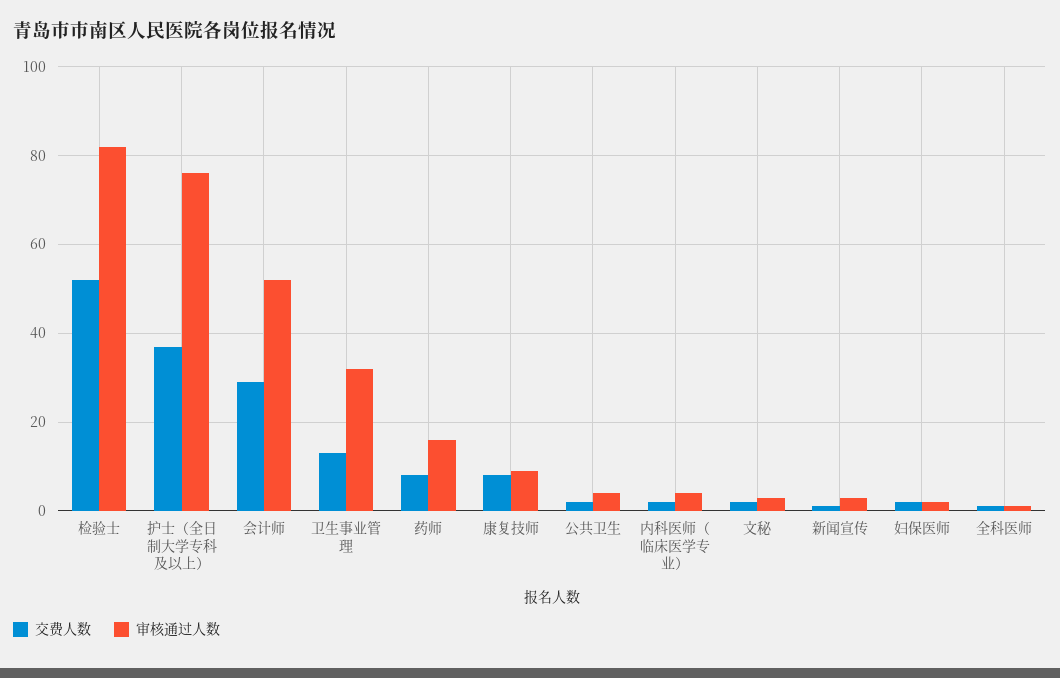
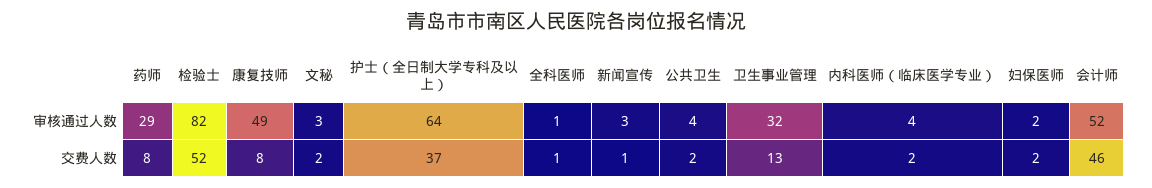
  {
    "交费人数": {
      "检验士": 52,
      "护士（全日制大学专科及以上）": 37,
-     "会计师": 30,
+     "会计师": 46,
      "卫生事业管理": 13,
      "药师": 8,
      "康复技师": 8,
      "公共卫生": 2,
      "内科医师（临床医学专业）": 2,
      "文秘": 2,
      "新闻宣传": 1,
      "妇保医师": 2,
      "全科医师": 1
    },
    "审核通过人数": {
      "检验士": 82,
-     "护士（全日制大学专科及以上）": 75,
+     "护士（全日制大学专科及以上）": 64,
      "会计师": 52,
      "卫生事业管理": 32,
-     "药师": 15,
+     "药师": 29,
-     "康复技师": 10,
+     "康复技师": 49,
      "公共卫生": 4,
      "内科医师（临床医学专业）": 4,
      "文秘": 3,
      "新闻宣传": 3,
      "妇保医师": 2,
      "全科医师": 1
    }
  }

